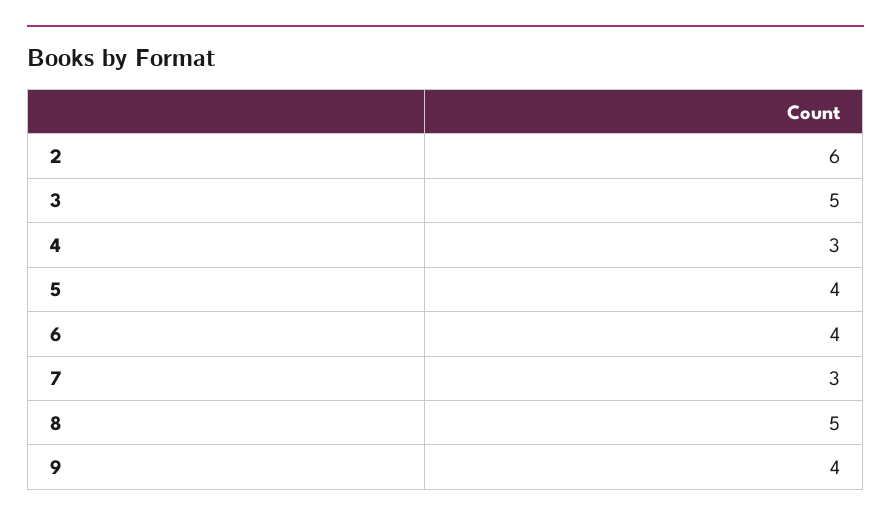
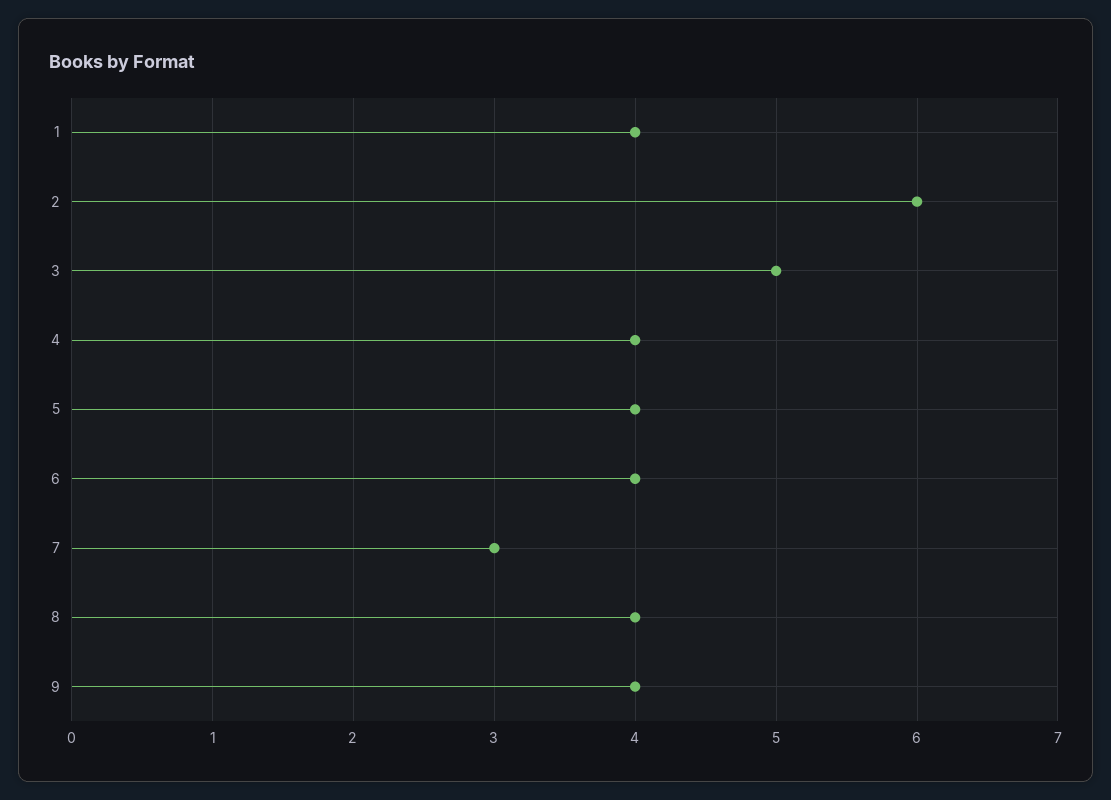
  {
    "2": 6,
    "3": 5,
-   "4": 3,
+   "4": 4,
    "5": 4,
    "6": 4,
    "7": 3,
-   "8": 5,
+   "8": 4,
-   "9": 4
+   "9": 4,
+   "1": 4
  }

